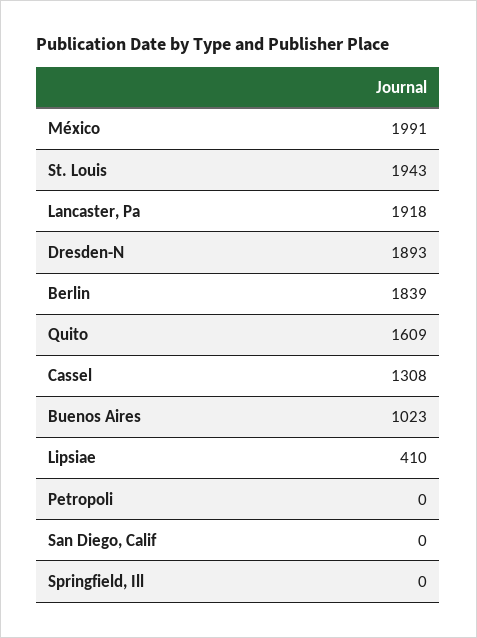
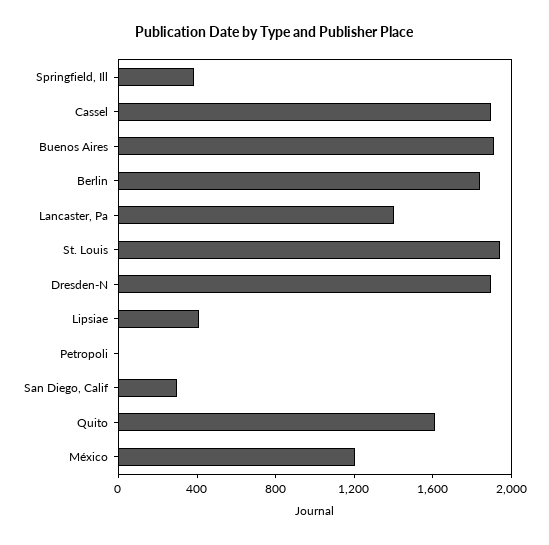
  {
-   "México": 1991,
+   "México": 1200,
    "St. Louis": 1943,
-   "Lancaster, Pa": 1918,
+   "Lancaster, Pa": 1400,
    "Dresden-N": 1893,
    "Berlin": 1839,
    "Quito": 1609,
-   "Cassel": 1308,
+   "Cassel": 1900,
-   "Buenos Aires": 1023,
+   "Buenos Aires": 1900,
    "Lipsiae": 410,
    "Petropoli": 0,
-   "San Diego, Calif": 0,
+   "San Diego, Calif": 300,
-   "Springfield, Ill": 0
+   "Springfield, Ill": 400
  }

